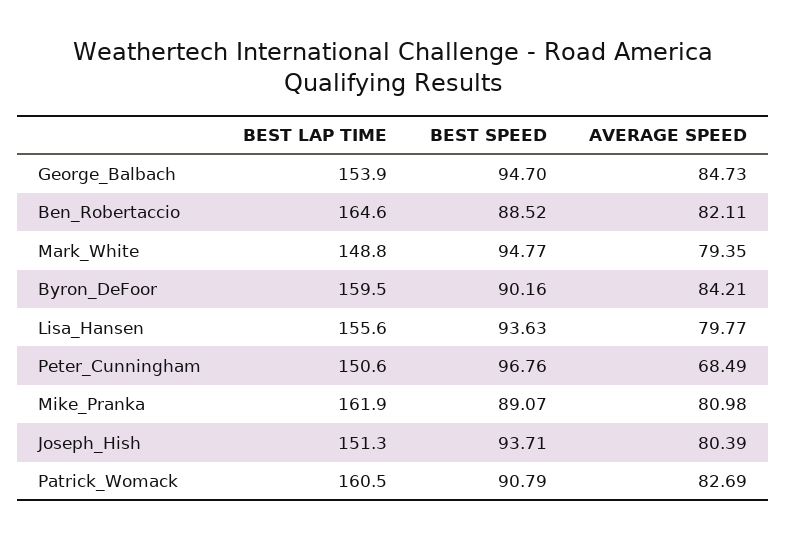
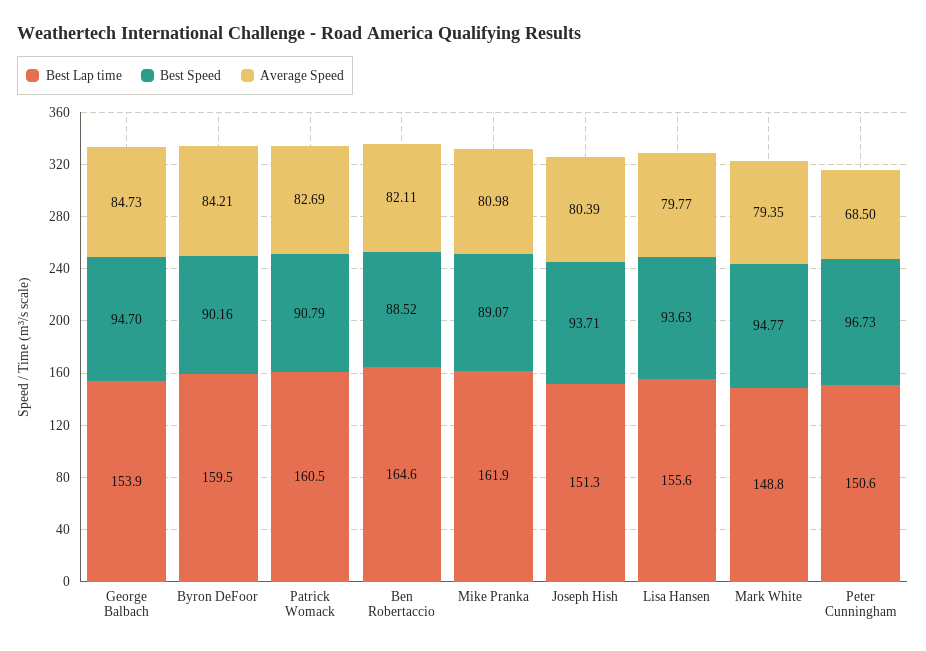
  {
    "BEST LAP TIME": {
      "George_Balbach": 153.9,
      "Ben_Robertaccio": 164.6,
      "Mark_White": 148.8,
      "Byron_DeFoor": 159.5,
      "Lisa_Hansen": 155.6,
      "Peter_Cunningham": 150.6,
      "Mike_Pranka": 161.9,
      "Joseph_Hish": 151.3,
      "Patrick_Womack": 160.5
    },
    "BEST SPEED": {
      "George_Balbach": 94.7,
      "Ben_Robertaccio": 88.52,
      "Mark_White": 94.77,
      "Byron_DeFoor": 90.16,
      "Lisa_Hansen": 93.63,
-     "Peter_Cunningham": 96.76,
+     "Peter_Cunningham": 96.73,
      "Mike_Pranka": 89.07,
      "Joseph_Hish": 93.71,
      "Patrick_Womack": 90.79
    },
    "AVERAGE SPEED": {
      "George_Balbach": 84.73,
      "Ben_Robertaccio": 82.11,
      "Mark_White": 79.35,
      "Byron_DeFoor": 84.21,
      "Lisa_Hansen": 79.77,
-     "Peter_Cunningham": 68.49,
+     "Peter_Cunningham": 68.5,
      "Mike_Pranka": 80.98,
      "Joseph_Hish": 80.39,
      "Patrick_Womack": 82.69
    }
  }

